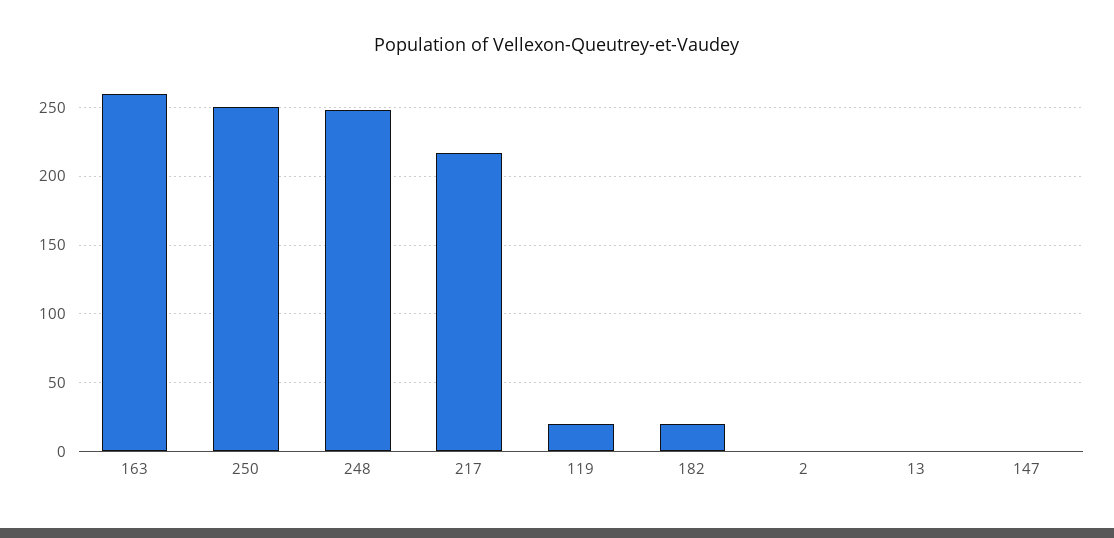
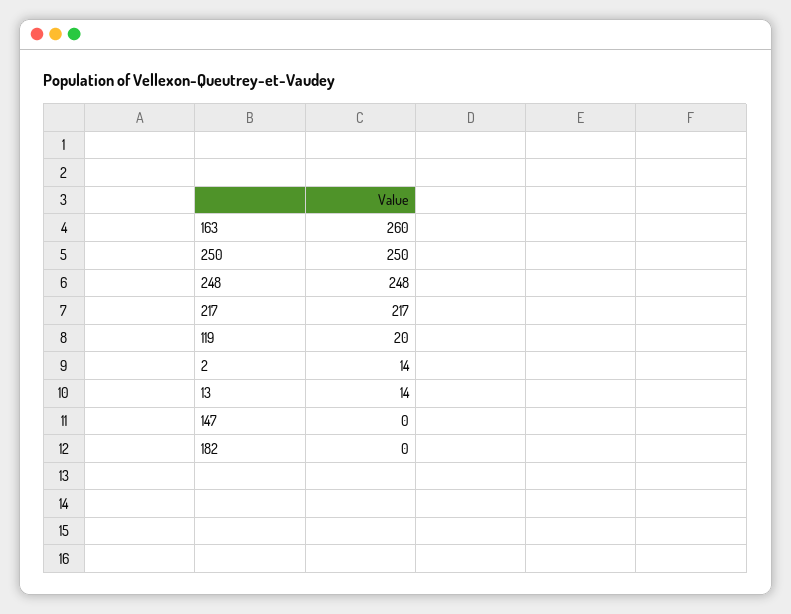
  {
    "163": 260,
    "250": 250,
    "248": 248,
    "217": 217,
    "119": 20,
-   "182": 20,
+   "182": 0,
-   "2": 0,
+   "2": 14,
-   "13": 0,
+   "13": 14,
    "147": 0
  }

